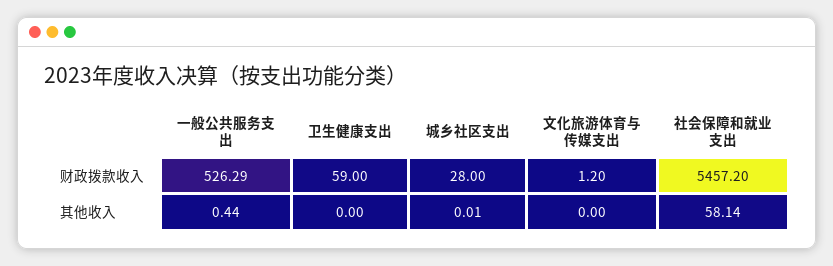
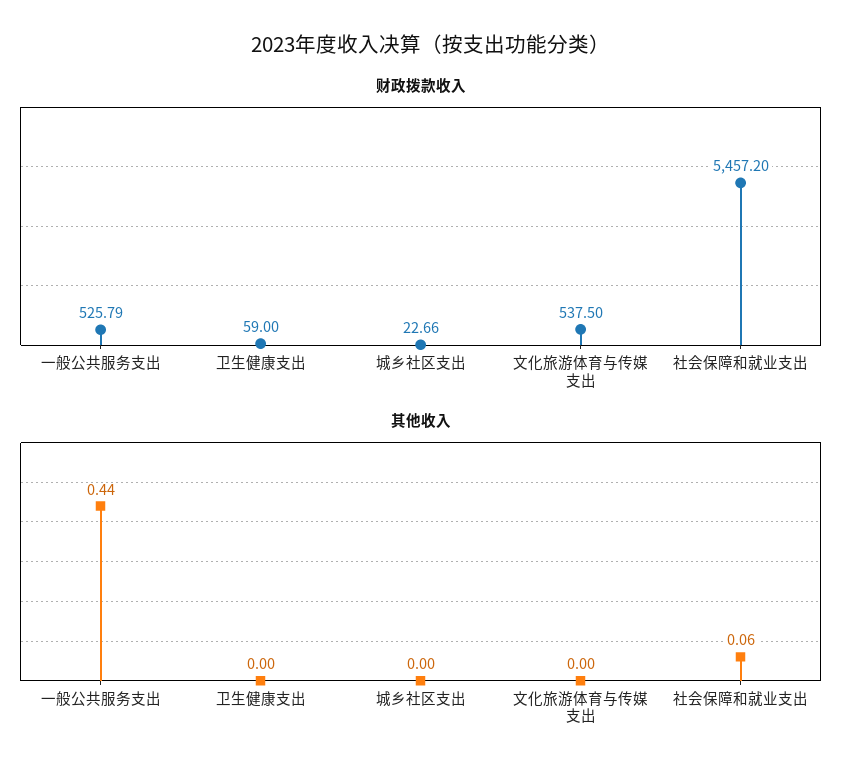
  {
    "财政拨款收入": {
-     "一般公共服务支出": 526.29,
+     "一般公共服务支出": 525.79,
      "卫生健康支出": 59,
-     "城乡社区支出": 28,
+     "城乡社区支出": 22.66,
-     "文化旅游体育与传媒支出": 1.2,
+     "文化旅游体育与传媒支出": 537.5,
      "社会保障和就业支出": 5457.2
    },
    "其他收入": {
      "一般公共服务支出": 0.44,
      "卫生健康支出": 0,
-     "城乡社区支出": 0.01,
+     "城乡社区支出": 0,
      "文化旅游体育与传媒支出": 0,
-     "社会保障和就业支出": 58.14
+     "社会保障和就业支出": 0.06
    }
  }

